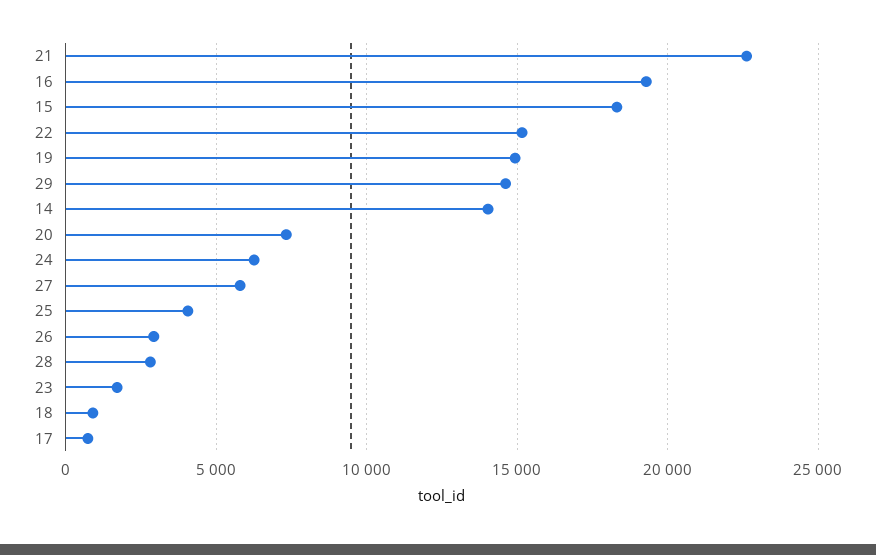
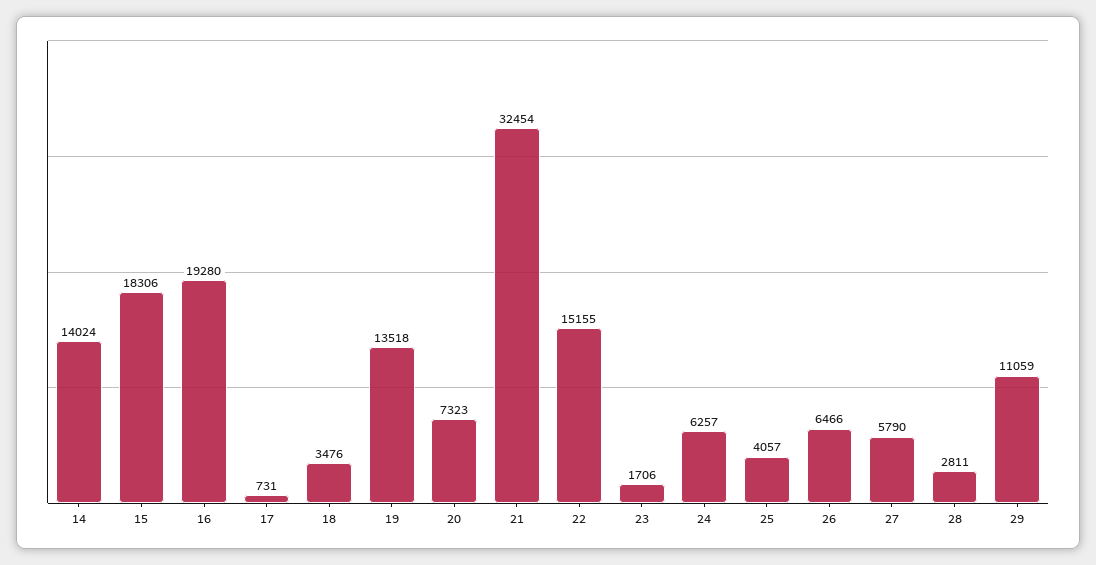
  {
-   "21": 22500,
+   "21": 32454,
    "16": 19280,
    "15": 18306,
    "22": 15155,
-   "19": 15000,
+   "19": 13518,
-   "29": 14500,
+   "29": 11059,
    "14": 14024,
    "20": 7323,
    "24": 6257,
    "27": 5790,
    "25": 4057,
-   "26": 3000,
+   "26": 6466,
    "28": 2811,
    "23": 1706,
-   "18": 1000,
+   "18": 3476,
    "17": 731
  }

